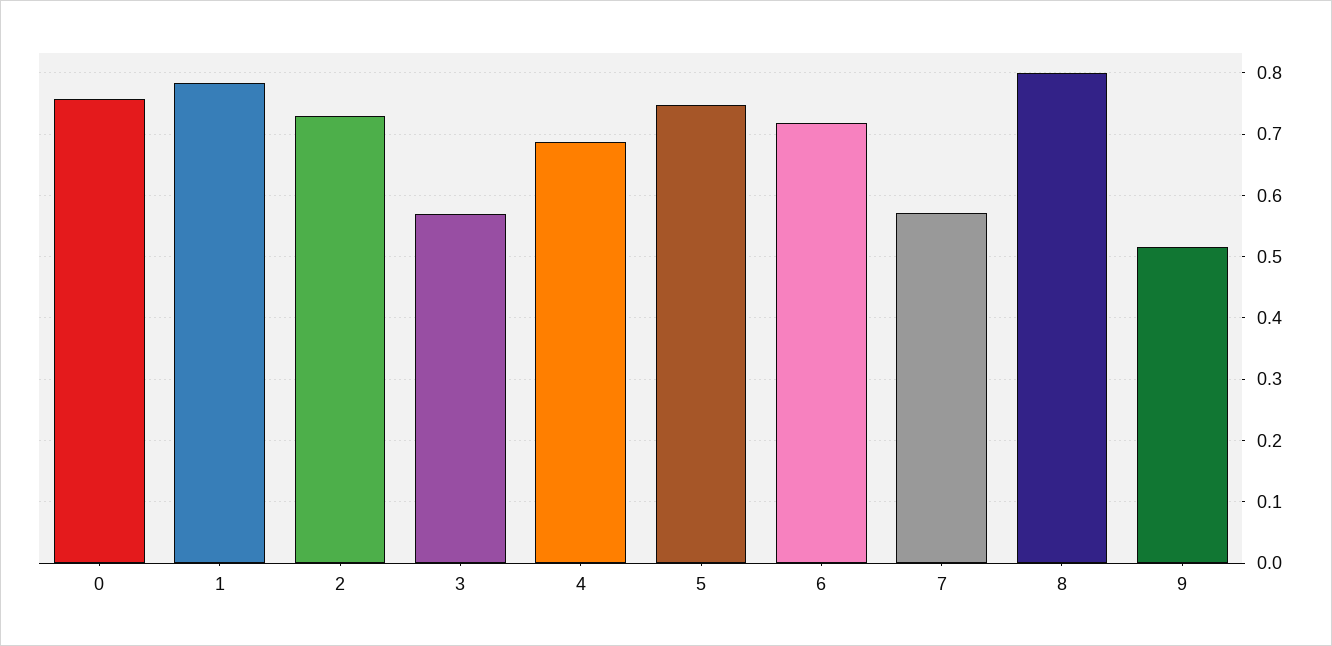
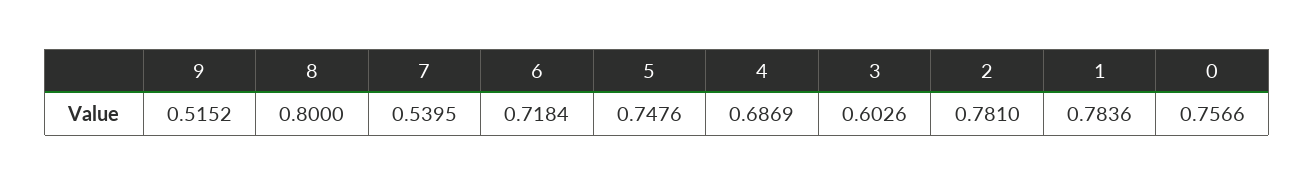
  {
    "0": 0.7566,
    "1": 0.7836,
-   "2": 0.73,
+   "2": 0.781,
-   "3": 0.57,
+   "3": 0.6026,
    "4": 0.6869,
    "5": 0.7476,
    "6": 0.7184,
-   "7": 0.57,
+   "7": 0.5395,
    "8": 0.8,
    "9": 0.5152
  }

